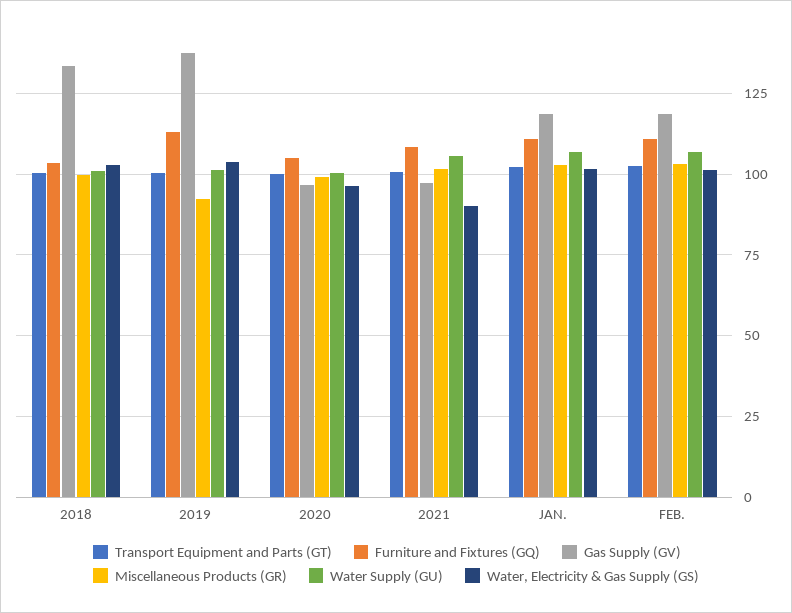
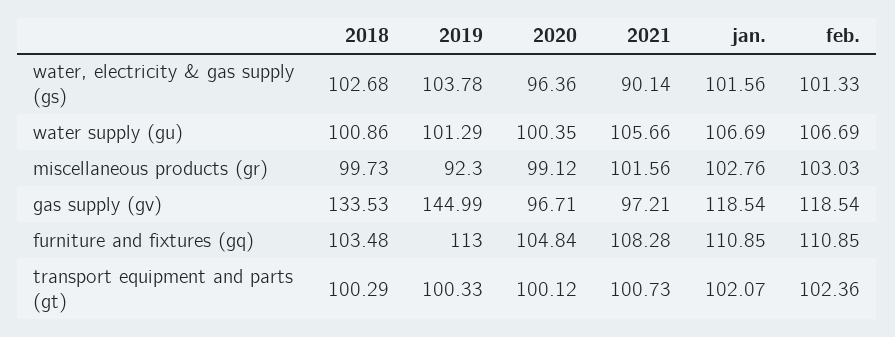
  {
    "Transport Equipment and Parts (GT)": {
      "2018": 100.29,
      "2019": 100.33,
      "2020": 100.12,
      "2021": 100.73,
      "JAN.": 102.07,
      "FEB.": 102.36
    },
    "Furniture and Fixtures (GQ)": {
      "2018": 103.48,
      "2019": 113,
      "2020": 104.84,
      "2021": 108.28,
      "JAN.": 110.85,
      "FEB.": 110.85
    },
    "Gas Supply (GV)": {
      "2018": 133.53,
-     "2019": 137.5,
+     "2019": 144.99,
      "2020": 96.71,
      "2021": 97.21,
      "JAN.": 118.54,
      "FEB.": 118.54
    },
    "Miscellaneous Products (GR)": {
      "2018": 99.73,
      "2019": 92.3,
      "2020": 99.12,
      "2021": 101.56,
      "JAN.": 102.76,
      "FEB.": 103.03
    },
    "Water Supply (GU)": {
      "2018": 100.86,
      "2019": 101.29,
      "2020": 100.35,
      "2021": 105.66,
      "JAN.": 106.69,
      "FEB.": 106.69
    },
    "Water, Electricity & Gas Supply (GS)": {
      "2018": 102.68,
      "2019": 103.78,
      "2020": 96.36,
      "2021": 90.14,
      "JAN.": 101.56,
      "FEB.": 101.33
    }
  }

